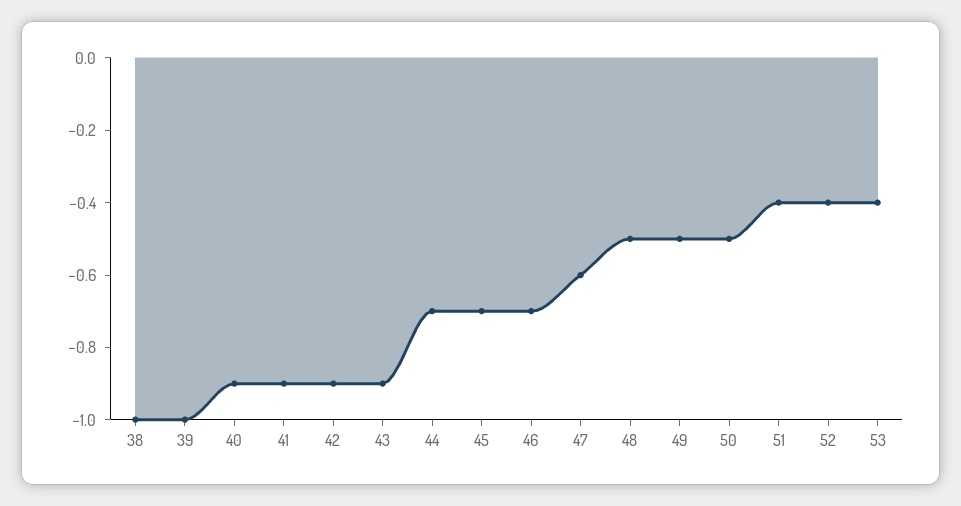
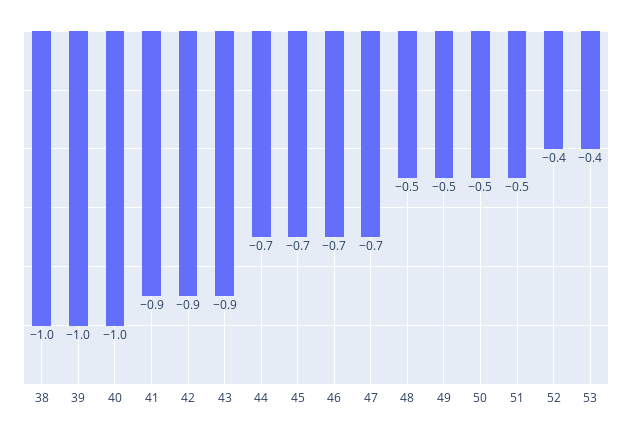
  {
    "38": -1,
    "39": -1,
-   "40": -0.9,
+   "40": -1,
    "41": -0.9,
    "42": -0.9,
    "43": -0.9,
    "44": -0.7,
    "45": -0.7,
    "46": -0.7,
-   "47": -0.6,
+   "47": -0.7,
    "48": -0.5,
    "49": -0.5,
    "50": -0.5,
-   "51": -0.4,
+   "51": -0.5,
    "52": -0.4,
    "53": -0.4
  }

